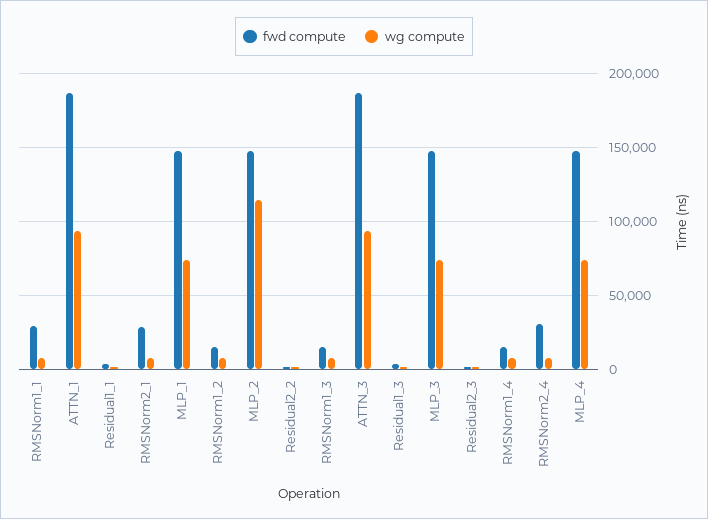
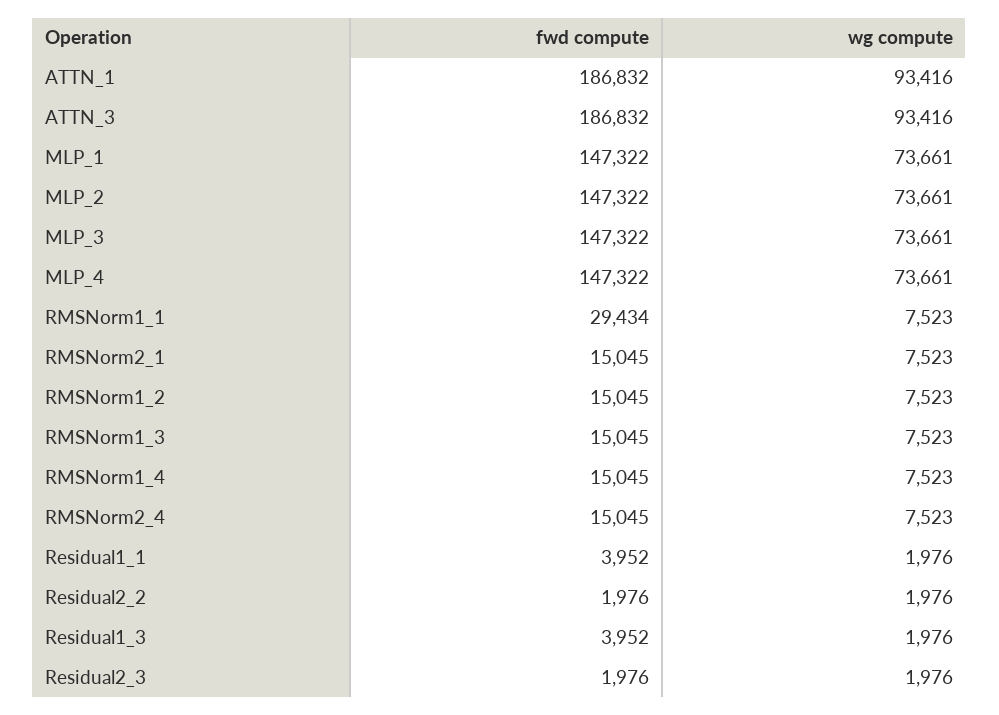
  {
    "fwd compute": {
      "RMSNorm1_1": 29434,
      "ATTN_1": 186832,
      "Residual1_1": 3952,
-     "RMSNorm2_1": 30000,
+     "RMSNorm2_1": 15045,
      "MLP_1": 147322,
      "RMSNorm1_2": 15045,
      "MLP_2": 147322,
      "Residual2_2": 1976,
      "RMSNorm1_3": 15045,
      "ATTN_3": 186832,
      "Residual1_3": 3952,
      "MLP_3": 147322,
      "Residual2_3": 1976,
      "RMSNorm1_4": 15045,
-     "RMSNorm2_4": 30000,
+     "RMSNorm2_4": 15045,
      "MLP_4": 147322
    },
    "wg compute": {
      "RMSNorm1_1": 7523,
      "ATTN_1": 93416,
      "Residual1_1": 1976,
      "RMSNorm2_1": 7523,
      "MLP_1": 73661,
      "RMSNorm1_2": 7523,
-     "MLP_2": 115000,
+     "MLP_2": 73661,
      "Residual2_2": 1976,
      "RMSNorm1_3": 7523,
      "ATTN_3": 93416,
      "Residual1_3": 1976,
      "MLP_3": 73661,
      "Residual2_3": 1976,
      "RMSNorm1_4": 7523,
      "RMSNorm2_4": 7523,
      "MLP_4": 73661
    }
  }

